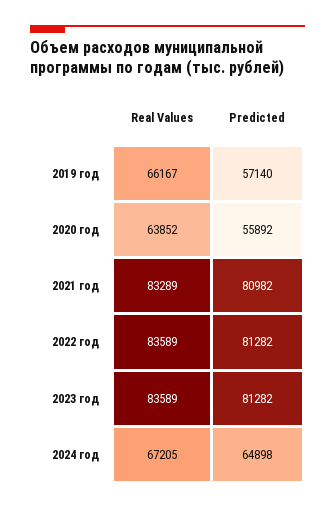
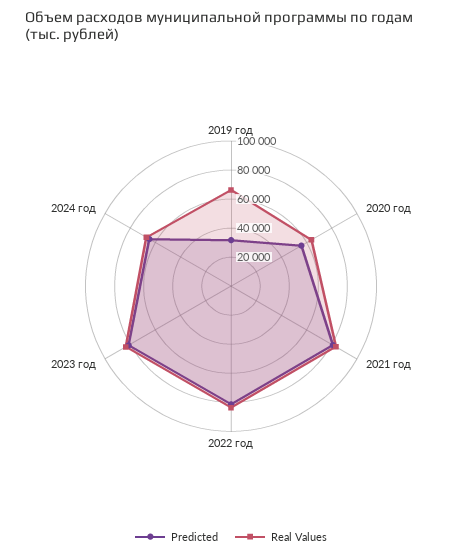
  {
    "Real Values": {
      "2019 год": 66167,
      "2020 год": 63852,
      "2021 год": 83289,
      "2022 год": 83589,
      "2023 год": 83589,
      "2024 год": 67205
    },
    "Predicted": {
-     "2019 год": 57140,
+     "2019 год": 30000,
      "2020 год": 55892,
      "2021 год": 80982,
      "2022 год": 81282,
      "2023 год": 81282,
      "2024 год": 64898
    }
  }

